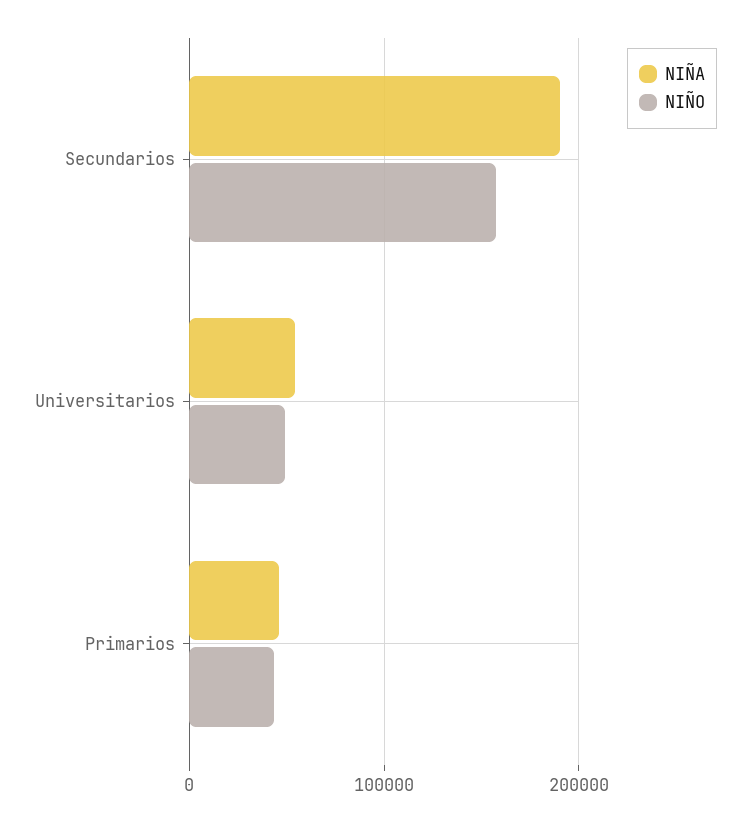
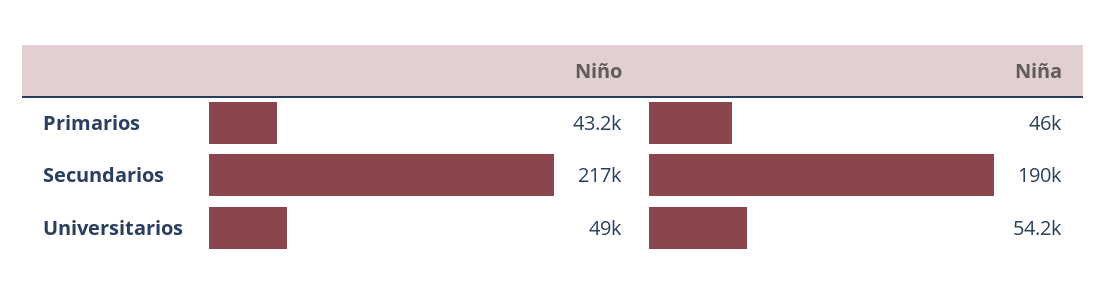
  {
    "NIÑA": {
      "Secundarios": 190000,
      "Universitarios": 54200,
      "Primarios": 46000
    },
    "NIÑO": {
-     "Secundarios": 160000,
+     "Secundarios": 217000,
      "Universitarios": 49000,
      "Primarios": 43200
    }
  }

